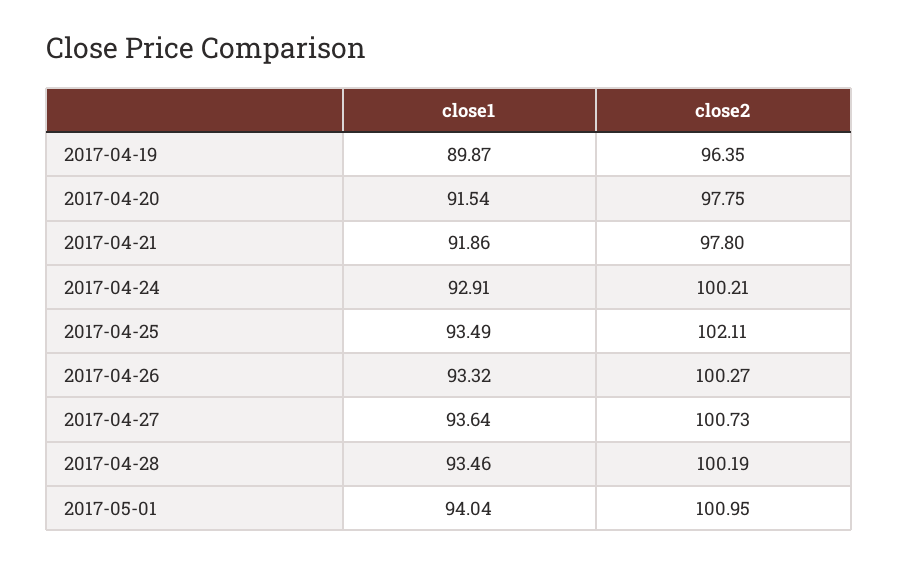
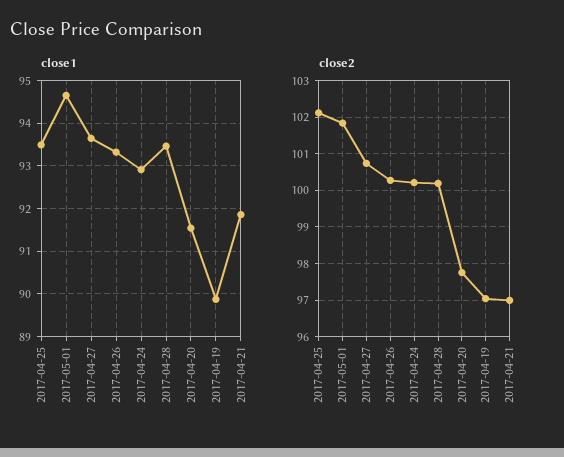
  {
    "close1": {
      "2017-04-19": 89.87,
      "2017-04-20": 91.54,
      "2017-04-21": 91.86,
      "2017-04-24": 92.91,
      "2017-04-25": 93.49,
      "2017-04-26": 93.32,
      "2017-04-27": 93.64,
      "2017-04-28": 93.46,
-     "2017-05-01": 94.04
+     "2017-05-01": 94.6
    },
    "close2": {
-     "2017-04-19": 96.35,
+     "2017-04-19": 97,
      "2017-04-20": 97.75,
-     "2017-04-21": 97.8,
+     "2017-04-21": 97,
      "2017-04-24": 100.21,
      "2017-04-25": 102.11,
      "2017-04-26": 100.27,
      "2017-04-27": 100.73,
      "2017-04-28": 100.19,
-     "2017-05-01": 100.95
+     "2017-05-01": 101.8
    }
  }

